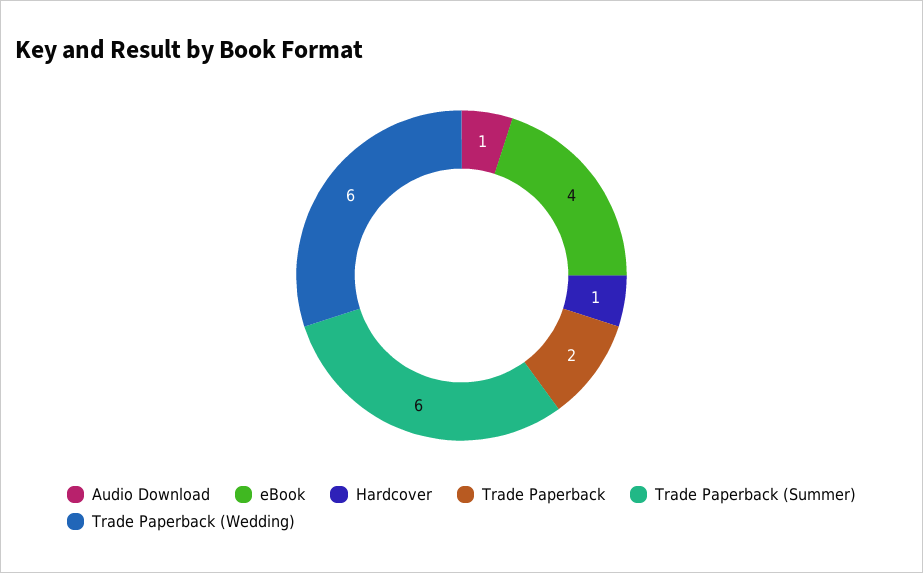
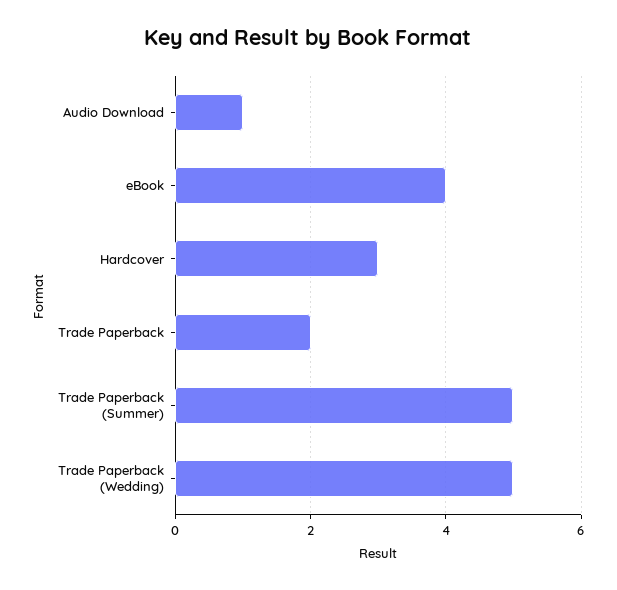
  {
    "Audio Download": 1,
    "eBook": 4,
-   "Hardcover": 1,
+   "Hardcover": 3,
    "Trade Paperback": 2,
-   "Trade Paperback (Summer)": 6,
+   "Trade Paperback (Summer)": 5,
-   "Trade Paperback (Wedding)": 6
+   "Trade Paperback (Wedding)": 5
  }

